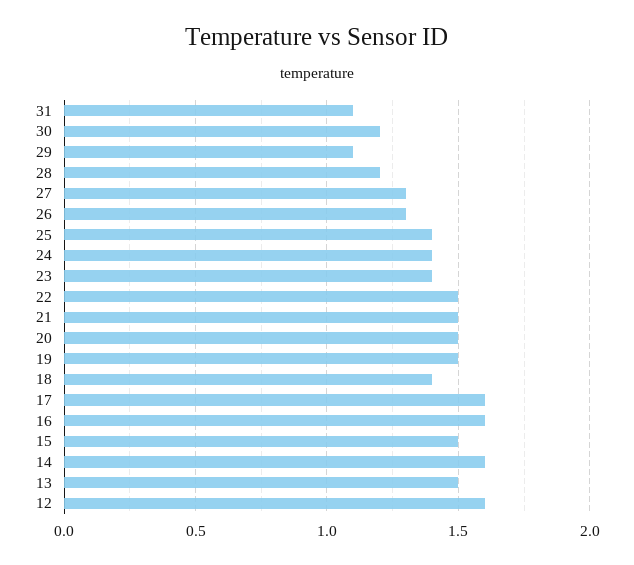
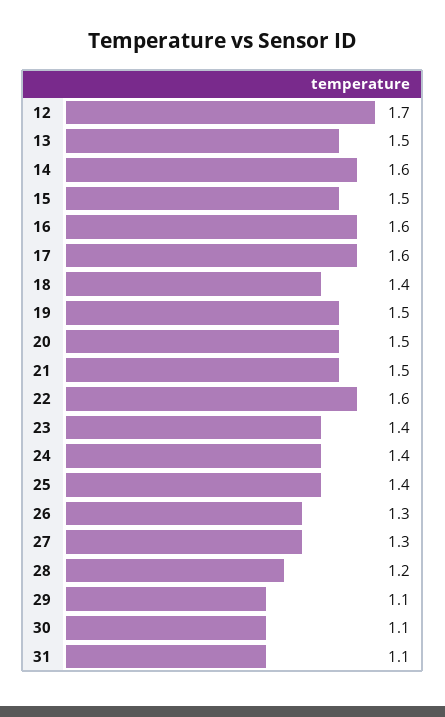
  {
    "31": 1.1,
-   "30": 1.2,
+   "30": 1.1,
    "29": 1.1,
    "28": 1.2,
    "27": 1.3,
    "26": 1.3,
    "25": 1.4,
    "24": 1.4,
    "23": 1.4,
-   "22": 1.5,
+   "22": 1.6,
    "21": 1.5,
    "20": 1.5,
    "19": 1.5,
    "18": 1.4,
    "17": 1.6,
    "16": 1.6,
    "15": 1.5,
    "14": 1.6,
    "13": 1.5,
-   "12": 1.6
+   "12": 1.7
  }

